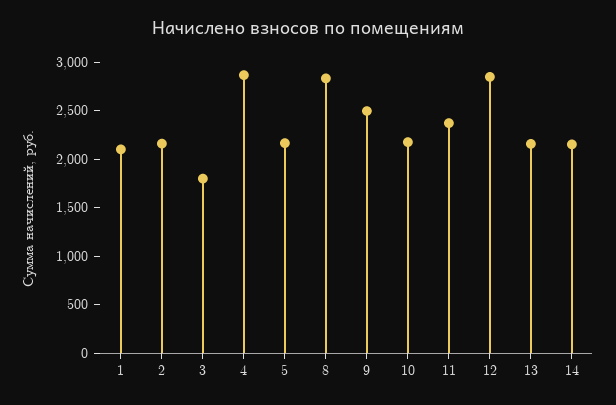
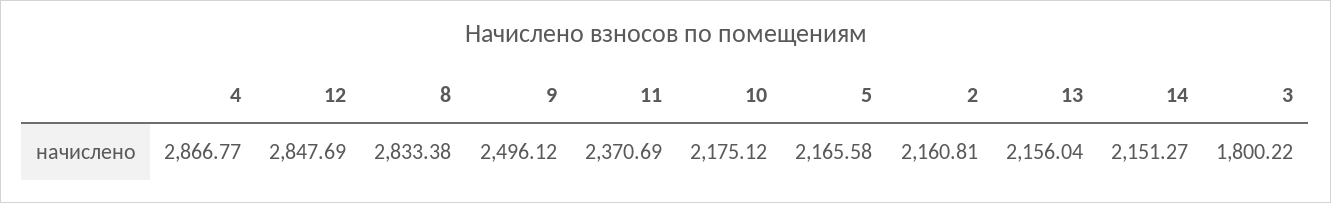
  {
-   "1": 2100,
    "2": 2160.81,
    "3": 1800.22,
    "4": 2866.77,
    "5": 2165.58,
    "8": 2833.38,
    "9": 2496.12,
    "10": 2175.12,
    "11": 2370.69,
    "12": 2847.69,
    "13": 2156.04,
    "14": 2151.27
  }

